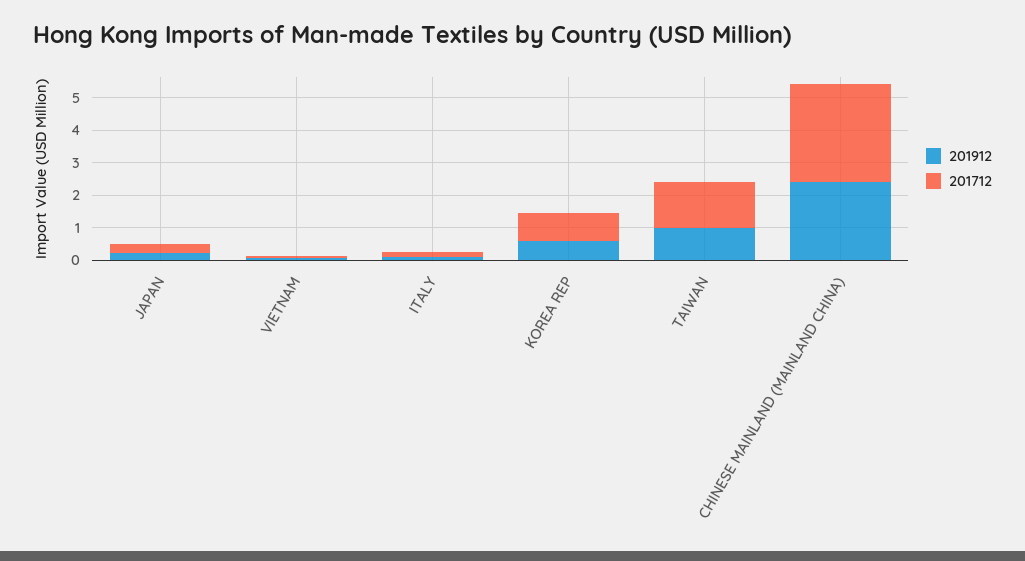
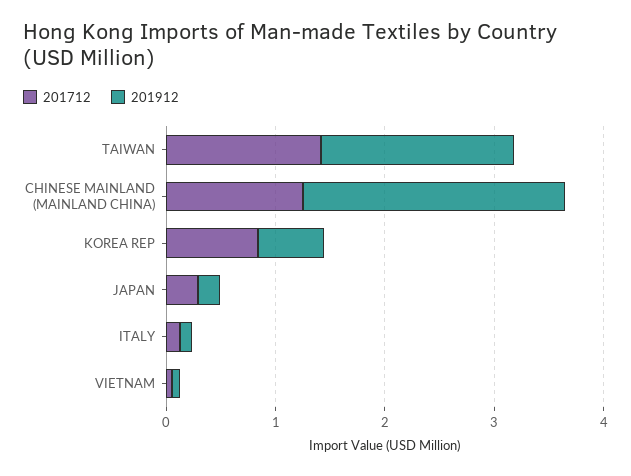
  {
    "201912": {
      "JAPAN": 0.2,
      "VIETNAM": 0,
      "ITALY": 0.2,
      "KOREA REP": 0.6,
-     "TAIWAN": 1,
+     "TAIWAN": 1.8,
      "CHINESE MAINLAND (MAINLAND CHINA)": 2.4
    },
    "201712": {
      "JAPAN": 0.2,
      "VIETNAM": 0,
      "ITALY": 0.2,
      "KOREA REP": 0.8,
      "TAIWAN": 1.4,
-     "CHINESE MAINLAND (MAINLAND CHINA)": 3
+     "CHINESE MAINLAND (MAINLAND CHINA)": 1.2
    }
  }

